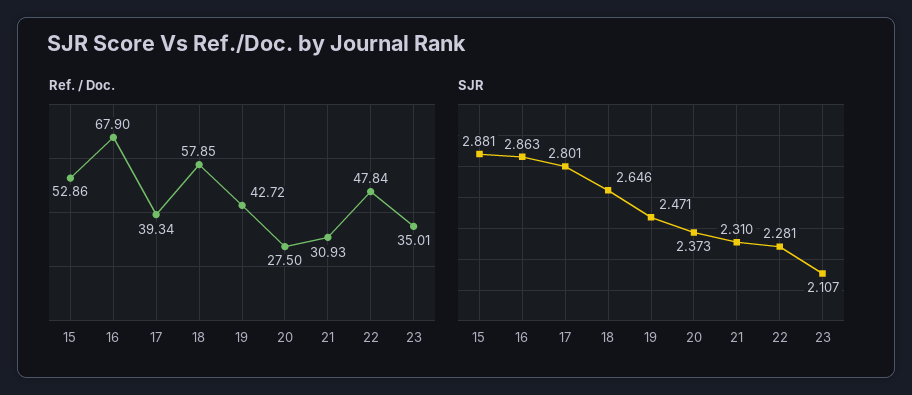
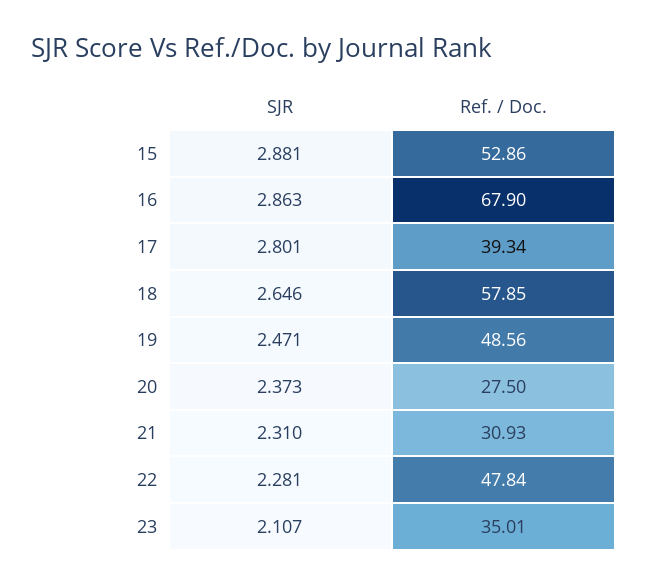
  {
    "Ref. / Doc.": {
      "15": 52.86,
      "16": 67.9,
      "17": 39.34,
      "18": 57.85,
-     "19": 42.72,
+     "19": 48.56,
      "20": 27.5,
      "21": 30.93,
      "22": 47.84,
      "23": 35.01
    },
    "SJR": {
      "15": 2.881,
      "16": 2.863,
      "17": 2.801,
      "18": 2.646,
      "19": 2.471,
      "20": 2.373,
      "21": 2.31,
      "22": 2.281,
      "23": 2.107
    }
  }

